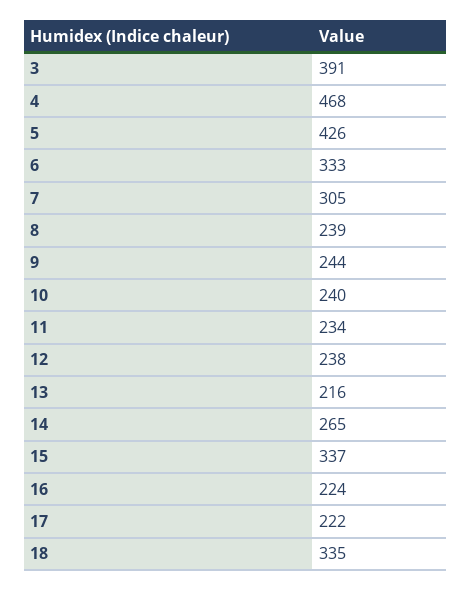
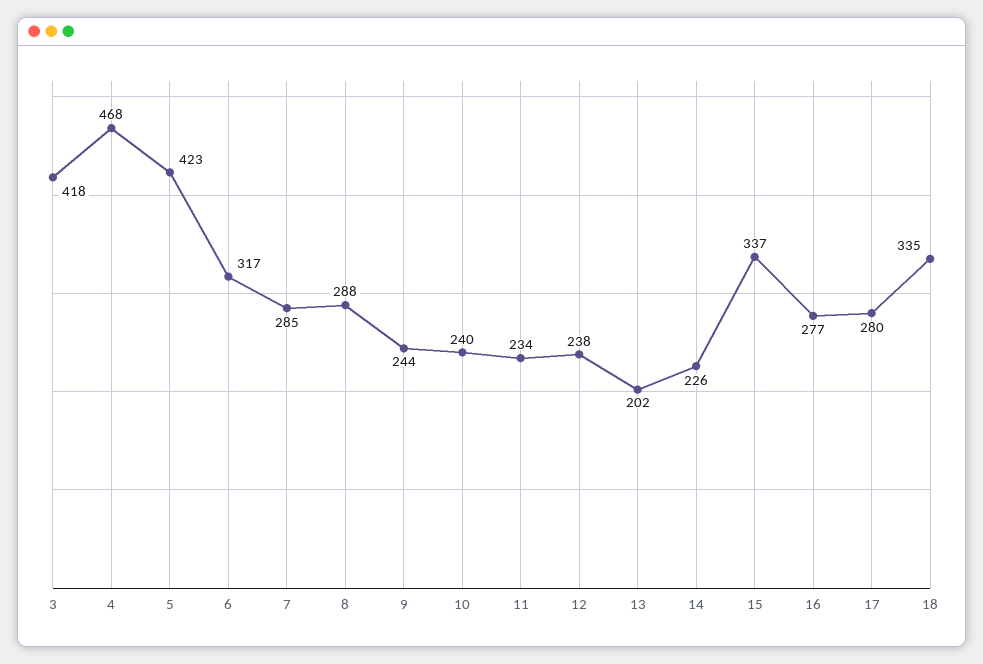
  {
-   "3": 391,
+   "3": 418,
    "4": 468,
-   "5": 426,
+   "5": 423,
-   "6": 333,
+   "6": 317,
-   "7": 305,
+   "7": 285,
-   "8": 239,
+   "8": 288,
    "9": 244,
    "10": 240,
    "11": 234,
    "12": 238,
-   "13": 216,
+   "13": 202,
-   "14": 265,
+   "14": 226,
    "15": 337,
-   "16": 224,
+   "16": 277,
-   "17": 222,
+   "17": 280,
    "18": 335
  }

